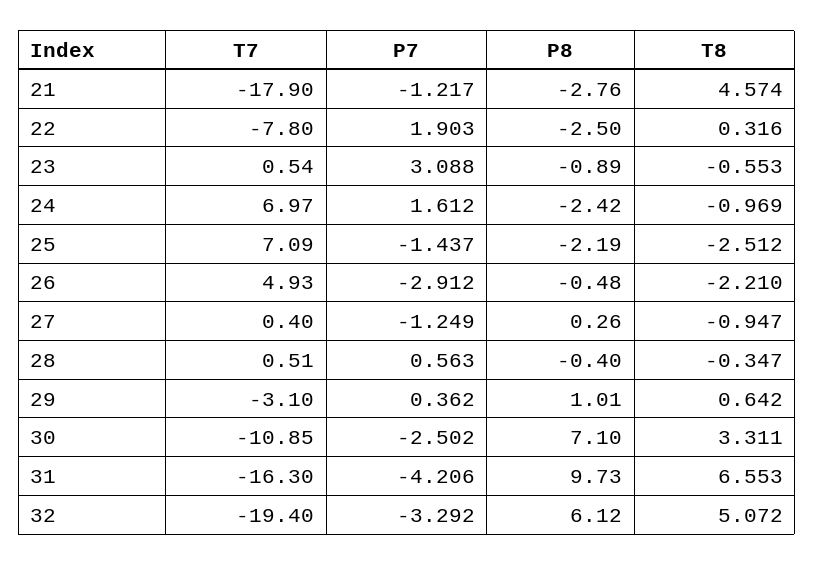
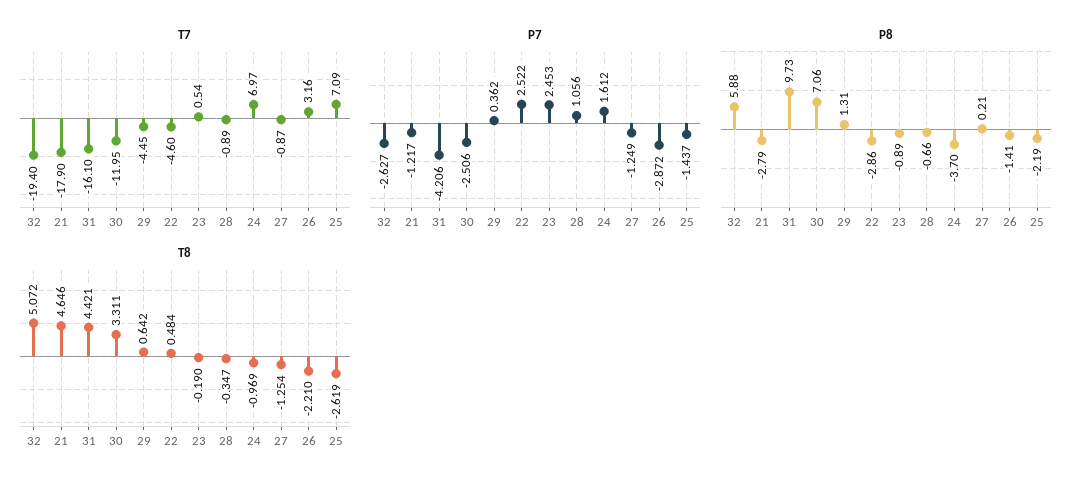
  {
    "T7": {
      "21": -17.9,
-     "22": -7.8,
+     "22": -4.6,
      "23": 0.54,
      "24": 6.97,
      "25": 7.09,
-     "26": 4.93,
+     "26": 3.16,
-     "27": 0.4,
+     "27": -0.87,
-     "28": 0.51,
+     "28": -0.89,
-     "29": -3.1,
+     "29": -4.45,
-     "30": -10.85,
+     "30": -11.95,
-     "31": -16.3,
+     "31": -16.1,
      "32": -19.4
    },
    "P7": {
      "21": -1.217,
-     "22": 1.903,
+     "22": 2.522,
-     "23": 3.088,
+     "23": 2.453,
      "24": 1.612,
      "25": -1.437,
-     "26": -2.912,
+     "26": -2.872,
      "27": -1.249,
-     "28": 0.563,
+     "28": 1.056,
      "29": 0.362,
-     "30": -2.502,
+     "30": -2.506,
      "31": -4.206,
-     "32": -3.292
+     "32": -2.627
    },
    "P8": {
-     "21": -2.76,
+     "21": -2.79,
-     "22": -2.5,
+     "22": -2.86,
      "23": -0.89,
-     "24": -2.42,
+     "24": -3.7,
      "25": -2.19,
-     "26": -0.48,
+     "26": -1.41,
-     "27": 0.26,
+     "27": 0.21,
-     "28": -0.4,
+     "28": -0.66,
-     "29": 1.01,
+     "29": 1.31,
-     "30": 7.1,
+     "30": 7.06,
      "31": 9.73,
-     "32": 6.12
+     "32": 5.88
    },
    "T8": {
-     "21": 4.574,
+     "21": 4.646,
-     "22": 0.316,
+     "22": 0.484,
-     "23": -0.553,
+     "23": -0.19,
      "24": -0.969,
-     "25": -2.512,
+     "25": -2.619,
      "26": -2.21,
-     "27": -0.947,
+     "27": -1.254,
      "28": -0.347,
      "29": 0.642,
      "30": 3.311,
-     "31": 6.553,
+     "31": 4.421,
      "32": 5.072
    }
  }

